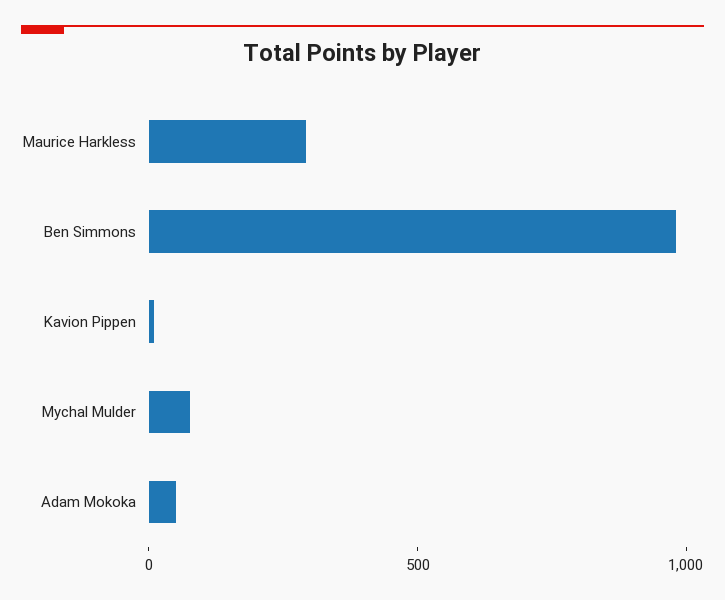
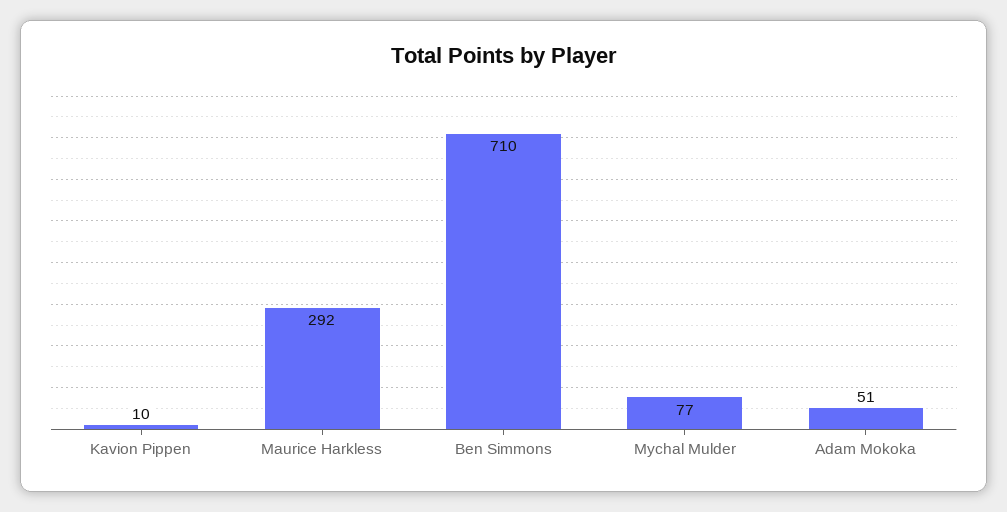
  {
    "Maurice Harkless": 292,
-   "Ben Simmons": 1000,
+   "Ben Simmons": 710,
    "Kavion Pippen": 10,
    "Mychal Mulder": 77,
    "Adam Mokoka": 51
  }

